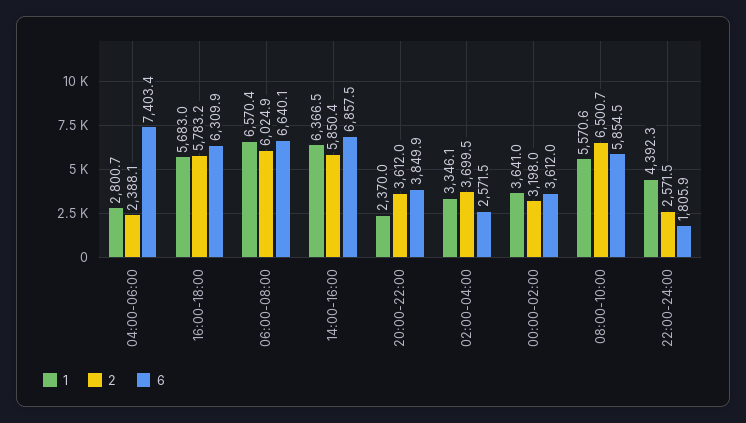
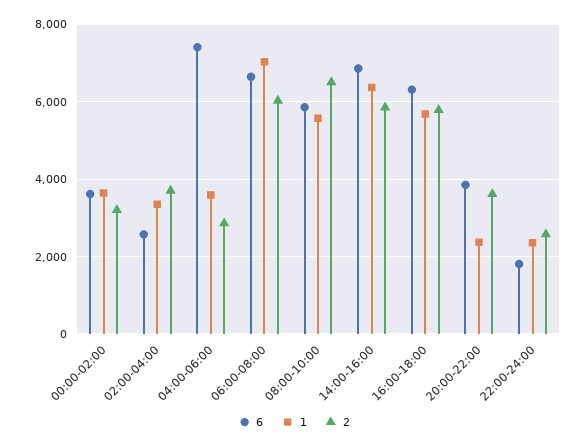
  {
    "1": {
-     "04:00-06:00": 2800.7,
+     "04:00-06:00": 3600,
      "16:00-18:00": 5683,
-     "06:00-08:00": 6570.4,
+     "06:00-08:00": 7000,
      "14:00-16:00": 6366.5,
      "20:00-22:00": 2370,
      "02:00-04:00": 3346.1,
      "00:00-02:00": 3641,
      "08:00-10:00": 5570.6,
-     "22:00-24:00": 4392.3
+     "22:00-24:00": 2400
    },
    "2": {
-     "04:00-06:00": 2388.1,
+     "04:00-06:00": 2800,
      "16:00-18:00": 5783.2,
      "06:00-08:00": 6024.9,
      "14:00-16:00": 5850.4,
      "20:00-22:00": 3612,
      "02:00-04:00": 3699.5,
      "00:00-02:00": 3198,
      "08:00-10:00": 6500.7,
      "22:00-24:00": 2571.5
    },
    "6": {
      "04:00-06:00": 7403.4,
      "16:00-18:00": 6309.9,
      "06:00-08:00": 6640.1,
      "14:00-16:00": 6857.5,
      "20:00-22:00": 3849.9,
      "02:00-04:00": 2571.5,
      "00:00-02:00": 3612,
      "08:00-10:00": 5854.5,
      "22:00-24:00": 1805.9
    }
  }

